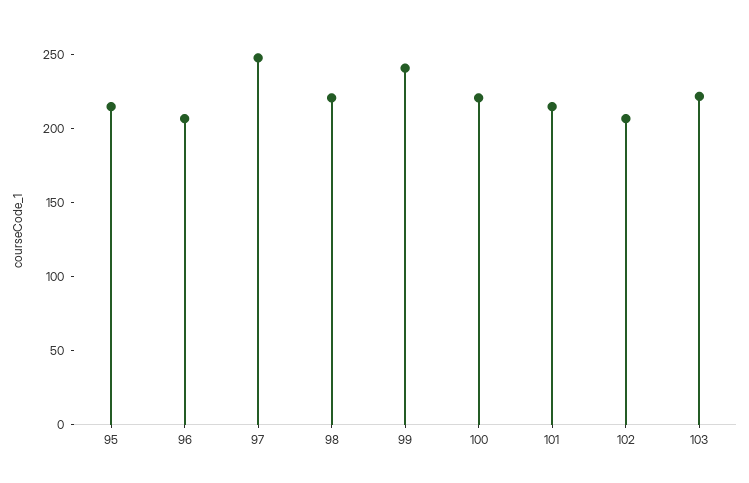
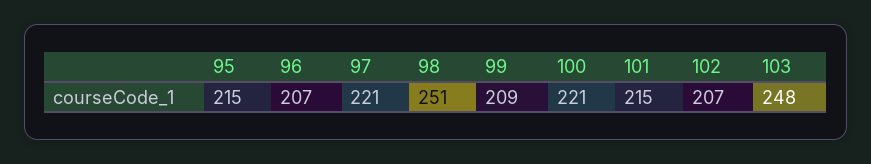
  {
    "95": 215,
    "96": 207,
-   "97": 250,
+   "97": 221,
-   "98": 220,
+   "98": 251,
-   "99": 240,
+   "99": 209,
    "100": 221,
    "101": 215,
    "102": 207,
-   "103": 220
+   "103": 248
  }

